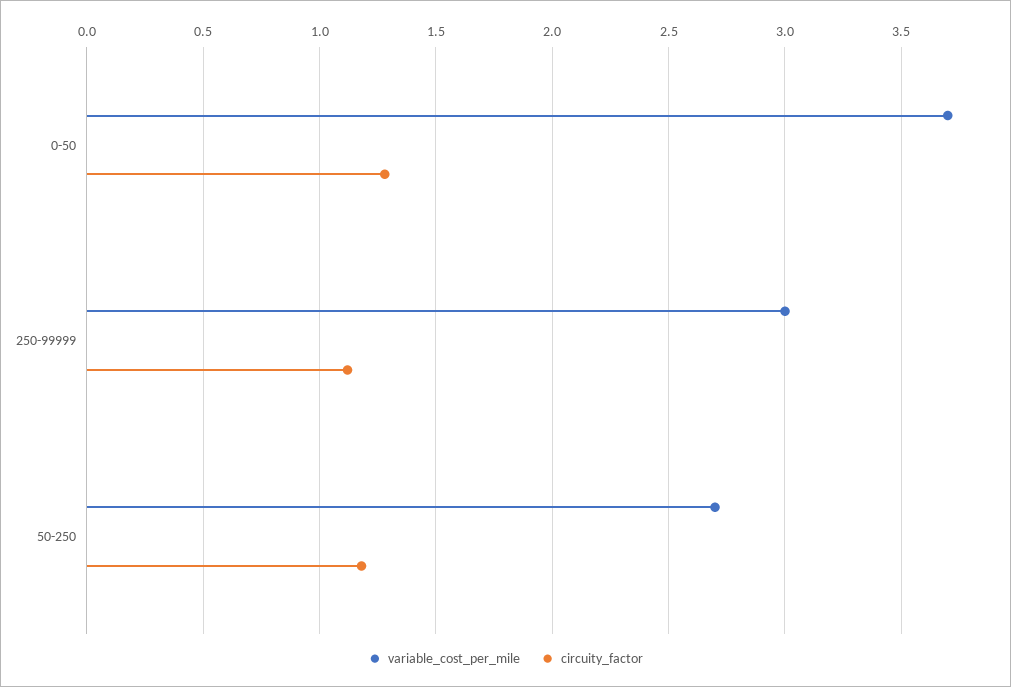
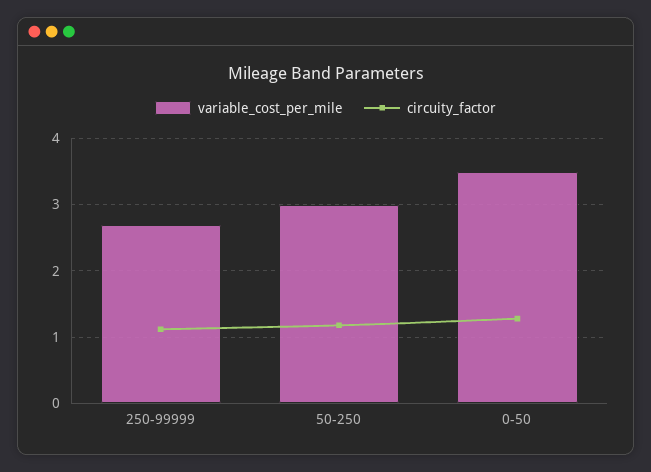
  {
    "variable_cost_per_mile": {
-     "0-50": 3.7,
+     "0-50": 3.5,
-     "250-99999": 3,
+     "250-99999": 2.7,
-     "50-250": 2.7
+     "50-250": 3
    },
    "circuity_factor": {
      "0-50": 1.3,
      "250-99999": 1.1,
      "50-250": 1.2
    }
  }

